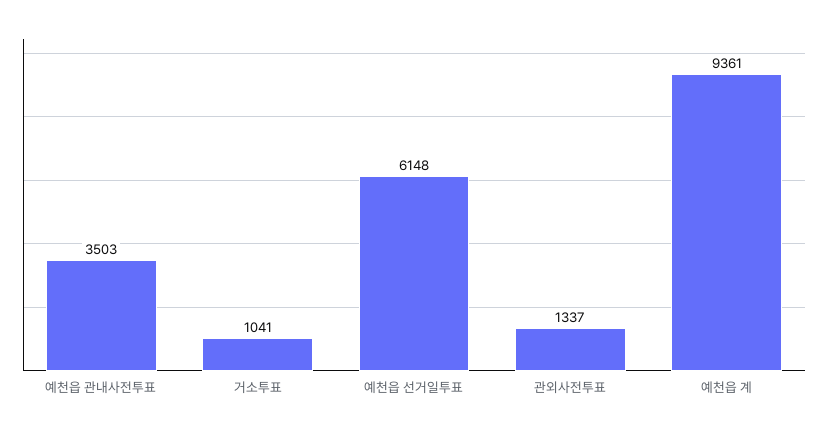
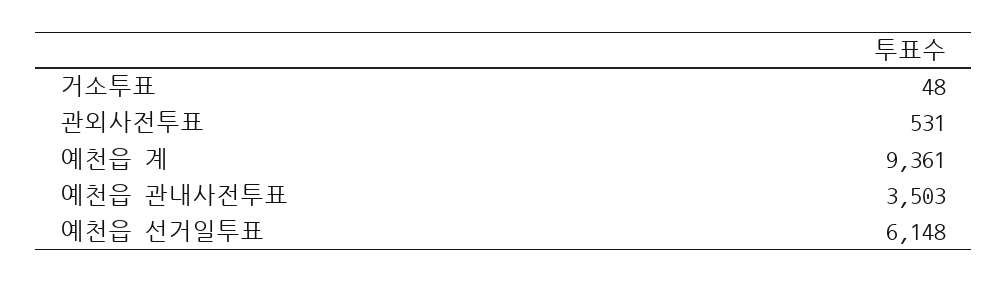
  {
    "예천읍 관내사전투표": 3503,
-   "거소투표": 1041,
+   "거소투표": 48,
    "예천읍 선거일투표": 6148,
-   "관외사전투표": 1337,
+   "관외사전투표": 531,
    "예천읍 계": 9361
  }

